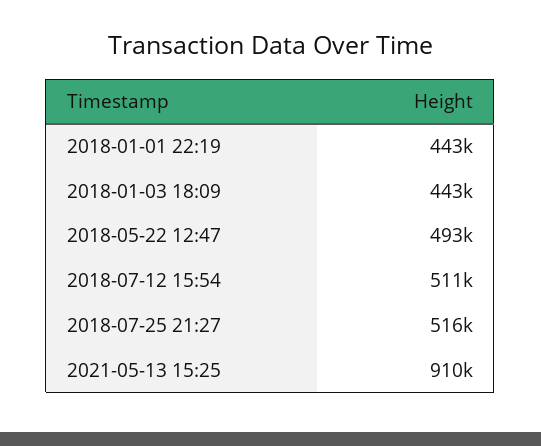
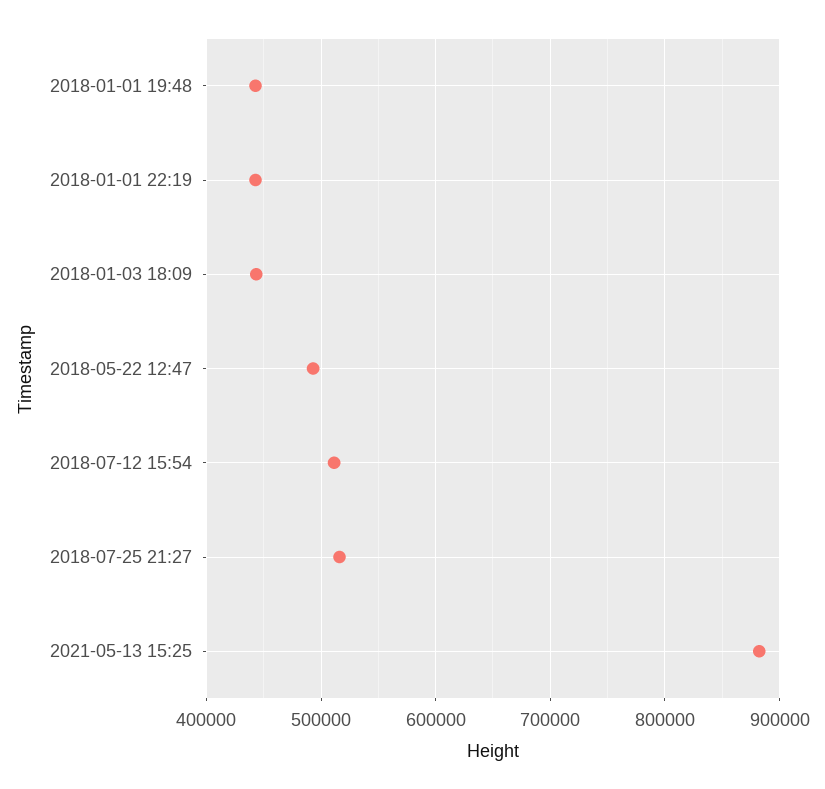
  {
    "2018-01-01 22:19": 443000,
    "2018-01-03 18:09": 443000,
    "2018-05-22 12:47": 493000,
    "2018-07-12 15:54": 511000,
    "2018-07-25 21:27": 516000,
-   "2021-05-13 15:25": 910000
+   "2021-05-13 15:25": 880000,
+   "2018-01-01 19:48": 440000
  }

